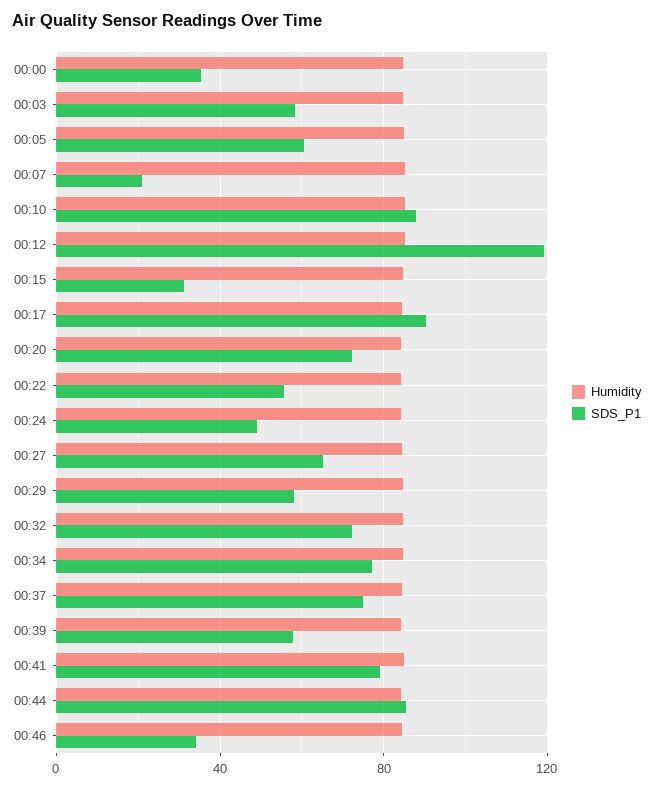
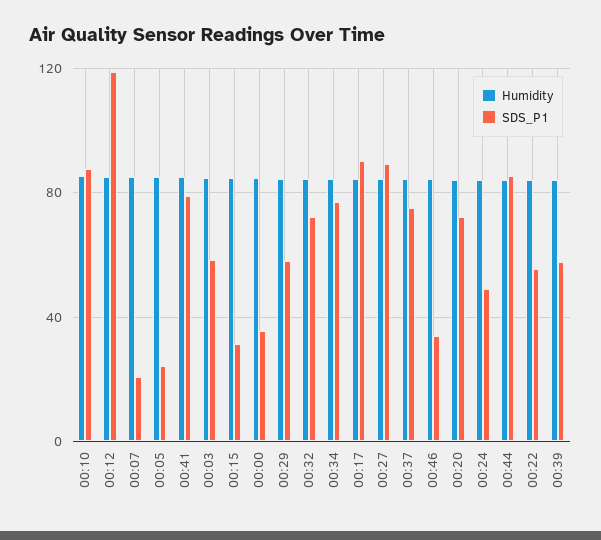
  {
    "Humidity": {
      "00:00": 85,
      "00:03": 85,
      "00:05": 85,
      "00:07": 85,
      "00:10": 85,
      "00:12": 85,
      "00:15": 85,
      "00:17": 85,
      "00:20": 85,
      "00:22": 85,
      "00:24": 85,
      "00:27": 85,
      "00:29": 85,
      "00:32": 85,
      "00:34": 85,
      "00:37": 85,
      "00:39": 85,
      "00:41": 85,
      "00:44": 85,
      "00:46": 85
    },
    "SDS_P1": {
      "00:00": 35,
      "00:03": 60,
-     "00:05": 60,
+     "00:05": 25,
      "00:07": 20,
      "00:10": 90,
      "00:12": 120,
      "00:15": 30,
      "00:17": 90,
      "00:20": 70,
      "00:22": 55,
      "00:24": 50,
-     "00:27": 65,
+     "00:27": 90,
      "00:29": 60,
      "00:32": 70,
      "00:34": 75,
      "00:37": 75,
      "00:39": 60,
      "00:41": 80,
      "00:44": 85,
      "00:46": 35
    }
  }

